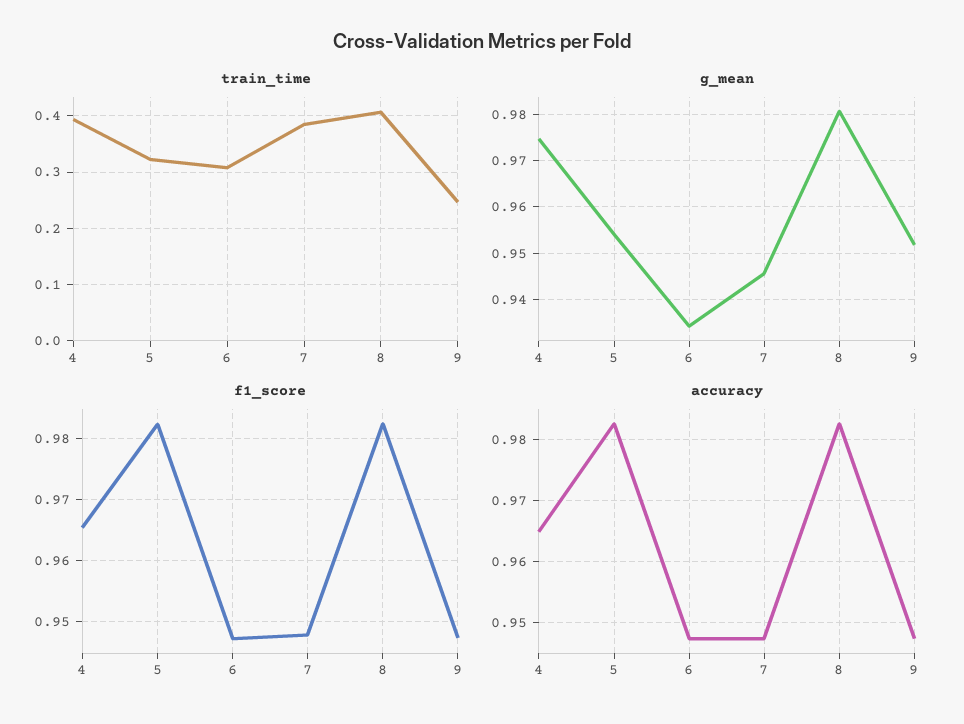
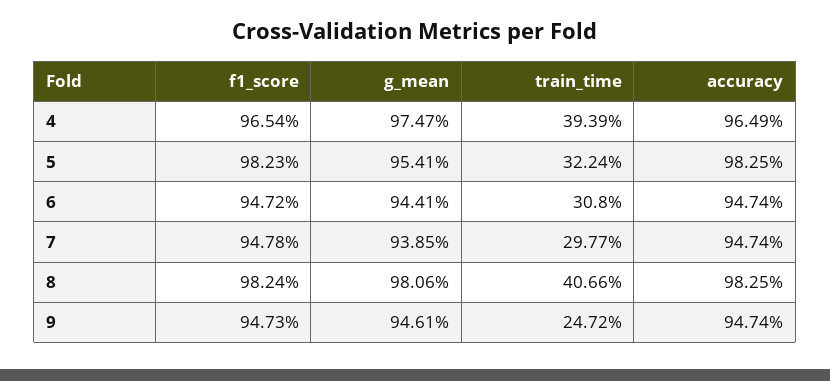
  {
    "train_time": {
      "4": 0.3939,
      "5": 0.3224,
      "6": 0.308,
-     "7": 0.38,
+     "7": 0.2977,
      "8": 0.4066,
      "9": 0.2472
    },
    "g_mean": {
      "4": 0.9747,
      "5": 0.9541,
-     "6": 0.934,
+     "6": 0.9441,
-     "7": 0.946,
+     "7": 0.9385,
      "8": 0.9806,
-     "9": 0.952
+     "9": 0.9461
    },
    "f1_score": {
      "4": 0.9654,
      "5": 0.9823,
      "6": 0.9472,
      "7": 0.9478,
      "8": 0.9824,
      "9": 0.9473
    },
    "accuracy": {
      "4": 0.9649,
      "5": 0.9825,
      "6": 0.9474,
      "7": 0.9474,
      "8": 0.9825,
      "9": 0.9474
    }
  }

